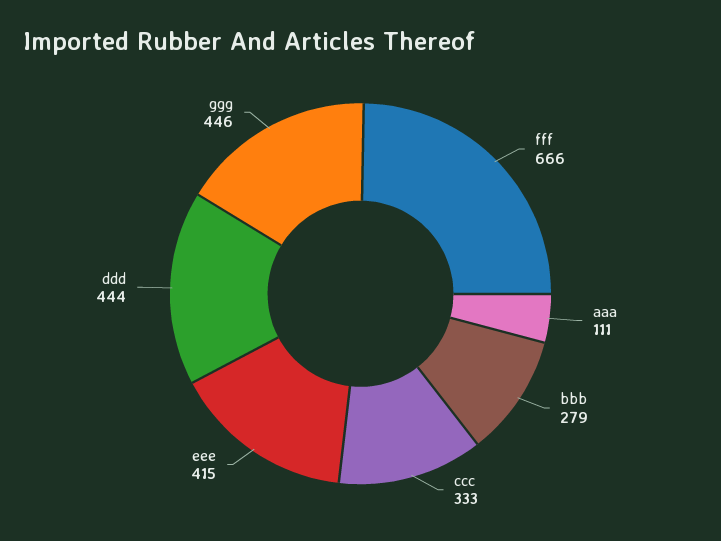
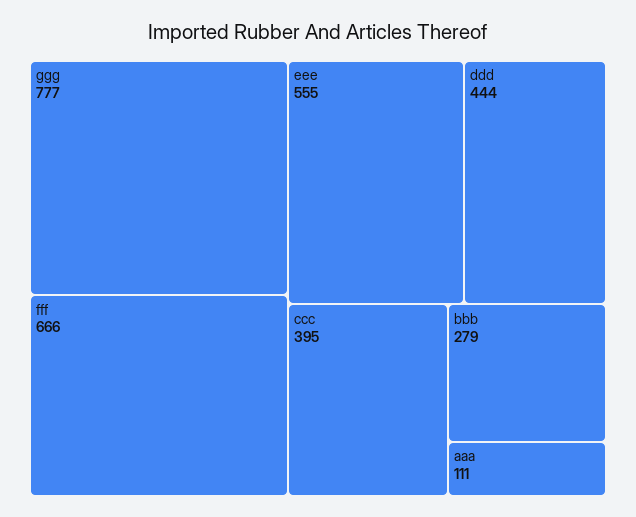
  {
    "fff": 666,
    "aaa": 111,
    "bbb": 279,
-   "ccc": 333,
+   "ccc": 395,
-   "eee": 415,
+   "eee": 555,
    "ddd": 444,
-   "ggg": 446
+   "ggg": 777
  }

